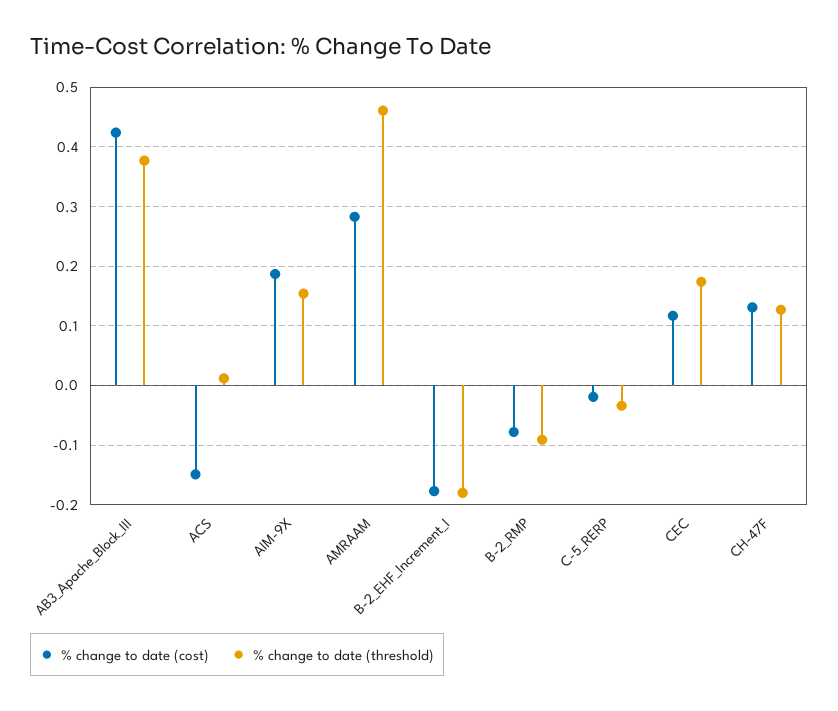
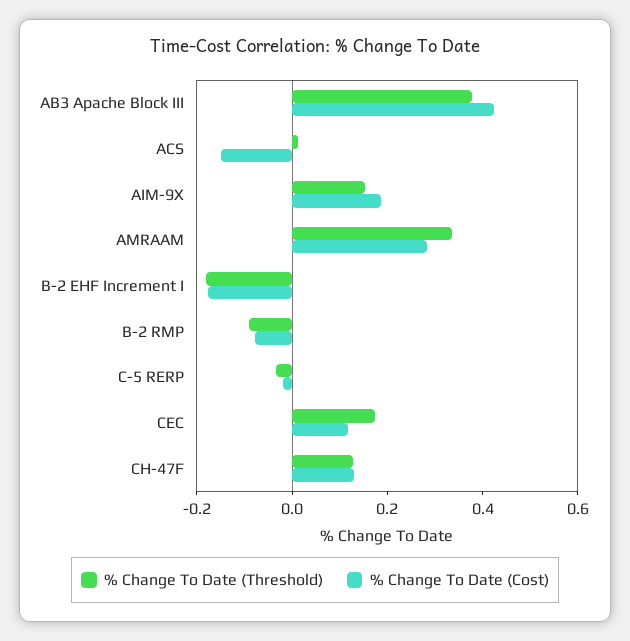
  {
    "% change to date (cost)": {
      "AB3_Apache_Block_III": 0.42,
      "ACS": -0.14,
      "AIM-9X": 0.18,
      "AMRAAM": 0.28,
      "B-2_EHF_Increment_I": -0.18,
      "B-2_RMP": -0.08,
      "C-5_RERP": -0.02,
      "CEC": 0.12,
      "CH-47F": 0.14
    },
    "% change to date (threshold)": {
      "AB3_Apache_Block_III": 0.38,
      "ACS": 0.02,
      "AIM-9X": 0.16,
-     "AMRAAM": 0.46,
+     "AMRAAM": 0.35,
      "B-2_EHF_Increment_I": -0.18,
      "B-2_RMP": -0.1,
      "C-5_RERP": -0.04,
      "CEC": 0.18,
      "CH-47F": 0.12
    }
  }

